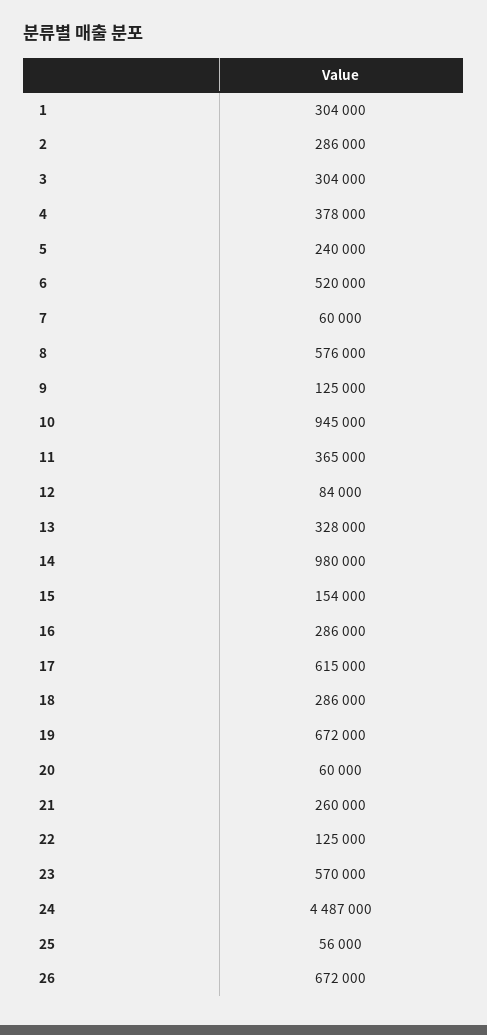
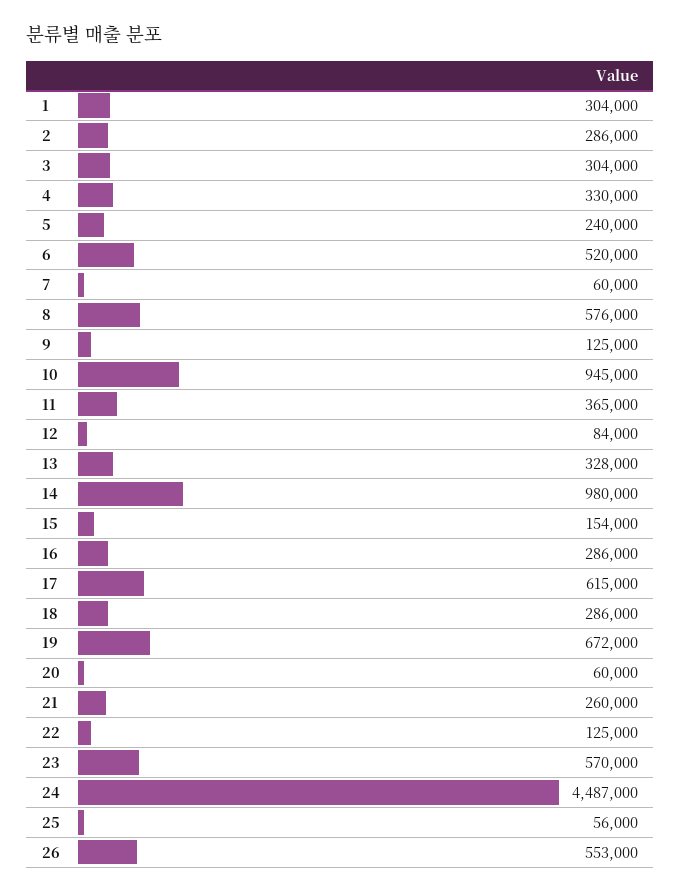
  {
    "1": 304000,
    "2": 286000,
    "3": 304000,
-   "4": 378000,
+   "4": 330000,
    "5": 240000,
    "6": 520000,
    "7": 60000,
    "8": 576000,
    "9": 125000,
    "10": 945000,
    "11": 365000,
    "12": 84000,
    "13": 328000,
    "14": 980000,
    "15": 154000,
    "16": 286000,
    "17": 615000,
    "18": 286000,
    "19": 672000,
    "20": 60000,
    "21": 260000,
    "22": 125000,
    "23": 570000,
    "24": 4487000,
    "25": 56000,
-   "26": 672000
+   "26": 553000
  }

